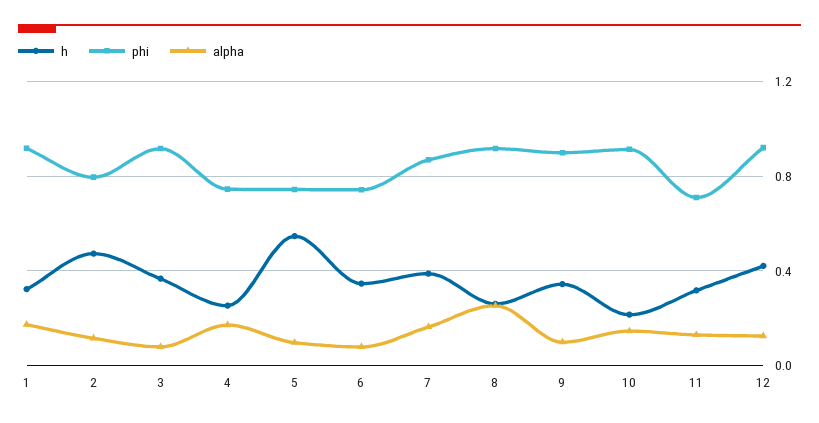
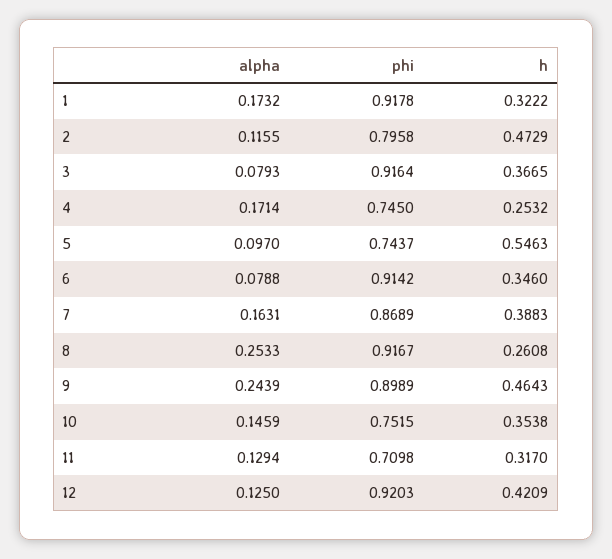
  {
    "h": {
      "1": 0.3222,
      "2": 0.4729,
      "3": 0.3665,
      "4": 0.2532,
      "5": 0.5463,
      "6": 0.346,
      "7": 0.3883,
      "8": 0.2608,
-     "9": 0.35,
+     "9": 0.4643,
-     "10": 0.2,
+     "10": 0.3538,
      "11": 0.317,
      "12": 0.4209
    },
    "phi": {
      "1": 0.9178,
      "2": 0.7958,
      "3": 0.9164,
      "4": 0.745,
      "5": 0.7437,
-     "6": 0.75,
+     "6": 0.9142,
      "7": 0.8689,
      "8": 0.9167,
      "9": 0.8989,
-     "10": 0.9,
+     "10": 0.7515,
      "11": 0.7098,
      "12": 0.9203
    },
    "alpha": {
      "1": 0.1732,
      "2": 0.1155,
      "3": 0.0793,
      "4": 0.1714,
      "5": 0.097,
      "6": 0.0788,
      "7": 0.1631,
      "8": 0.2533,
-     "9": 0.1,
+     "9": 0.2439,
      "10": 0.1459,
      "11": 0.1294,
      "12": 0.125
    }
  }

